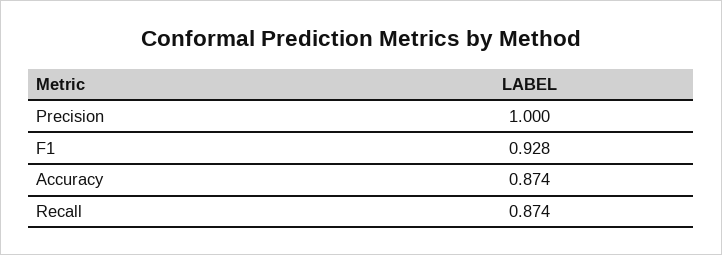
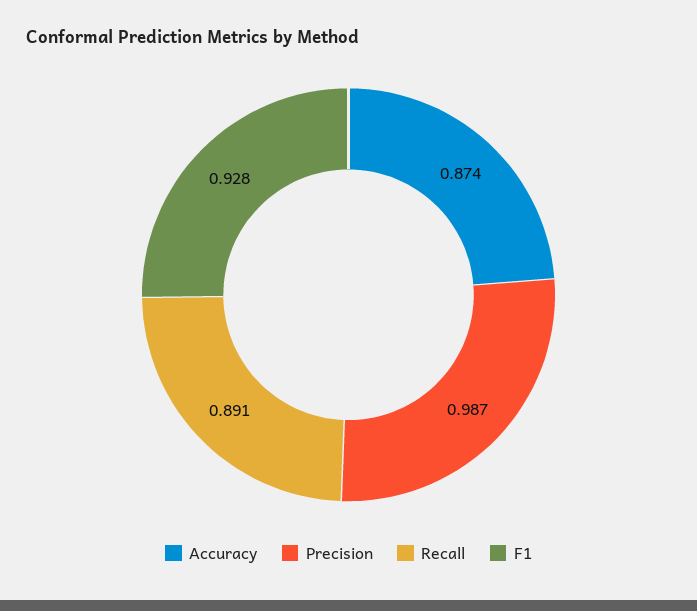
  {
-   "Precision": 1,
+   "Precision": 0.987,
    "F1": 0.928,
    "Accuracy": 0.874,
-   "Recall": 0.874
+   "Recall": 0.891
  }

